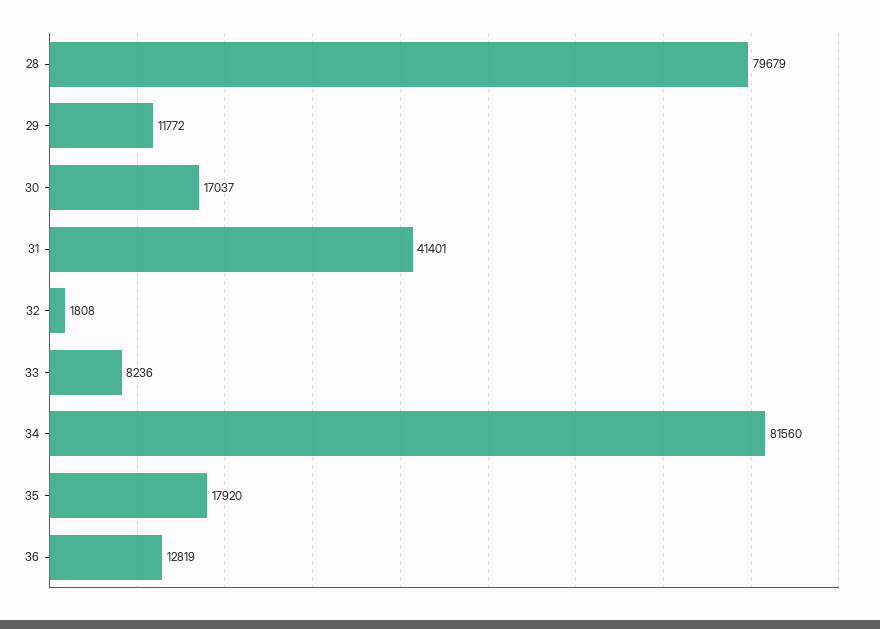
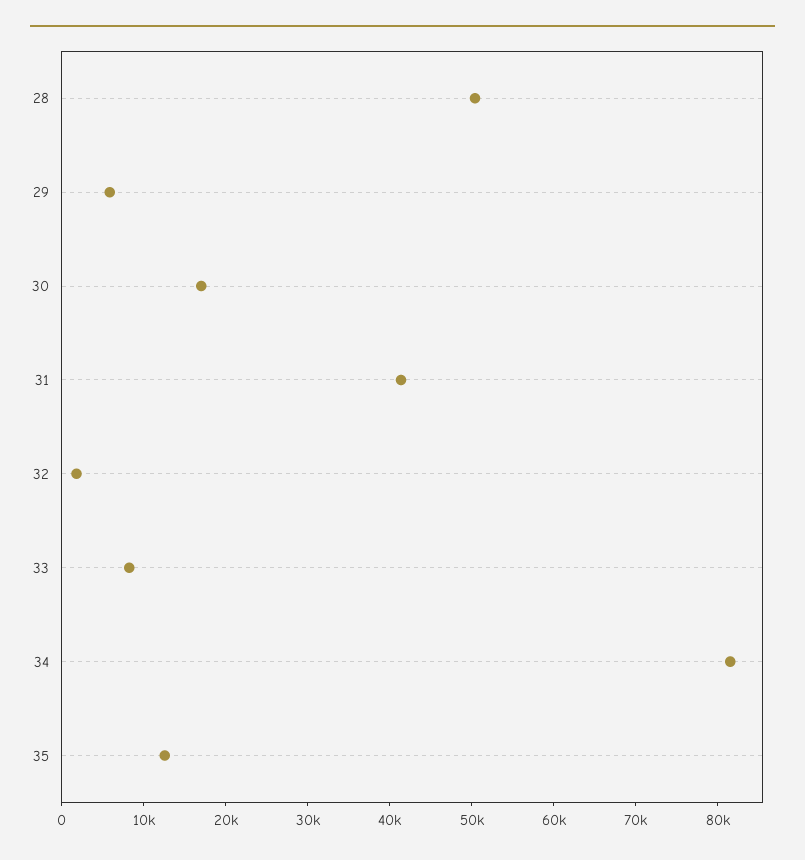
  {
-   "28": 79679,
+   "28": 50000,
-   "29": 11772,
+   "29": 6000,
    "30": 17037,
    "31": 41401,
    "32": 1808,
    "33": 8236,
    "34": 81560,
-   "35": 17920,
+   "35": 12000
-   "36": 12819
  }

